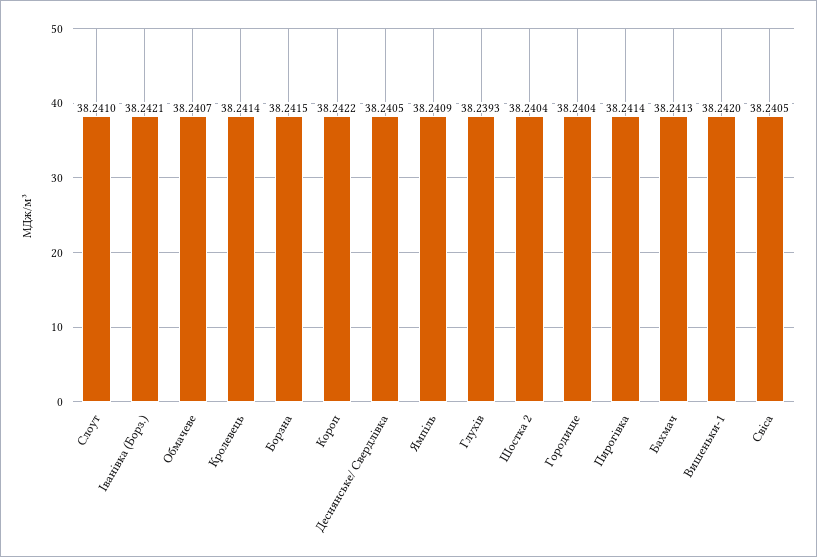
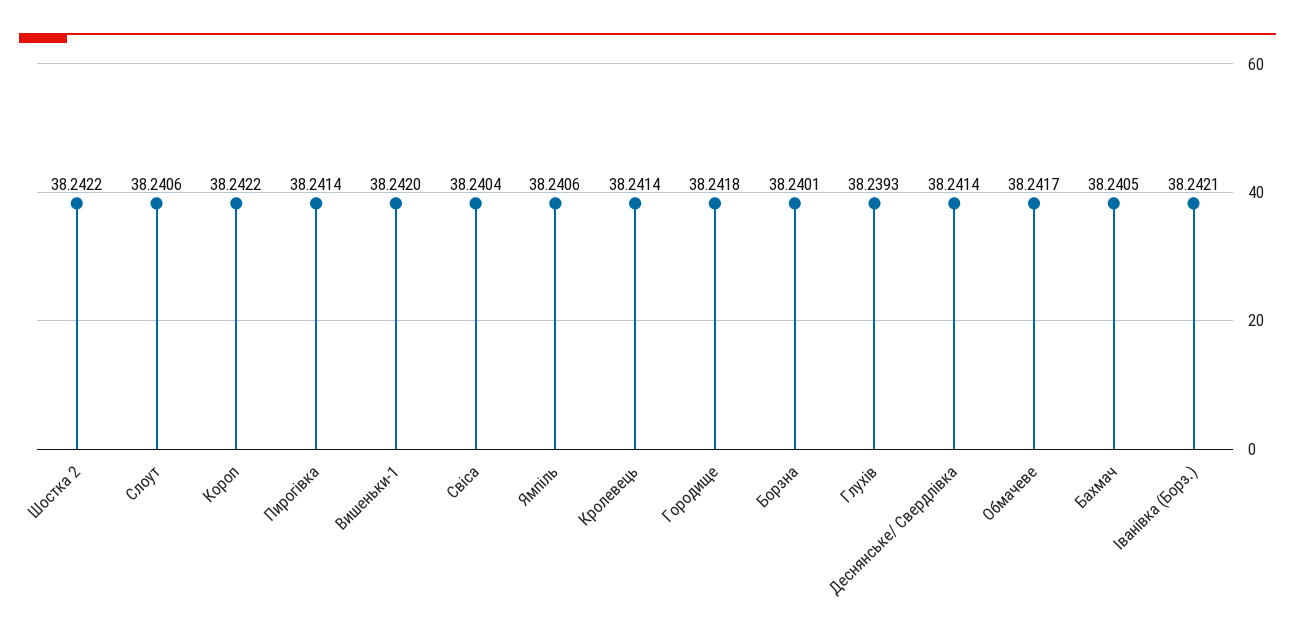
  {
-   "Слоут": 38.241,
+   "Слоут": 38.2406,
    "Іванівка (Борз.)": 38.2421,
-   "Обмачеве": 38.2407,
+   "Обмачеве": 38.2417,
    "Кролевець": 38.2414,
-   "Борзна": 38.2415,
+   "Борзна": 38.2401,
    "Короп": 38.2422,
-   "Деснянське/ Свердлівка": 38.2405,
+   "Деснянське/ Свердлівка": 38.2414,
-   "Ямпіль": 38.2409,
+   "Ямпіль": 38.2406,
    "Глухів": 38.2393,
-   "Шостка 2": 38.2404,
+   "Шостка 2": 38.2422,
-   "Городище": 38.2404,
+   "Городище": 38.2418,
    "Пирогівка": 38.2414,
-   "Бахмач": 38.2413,
+   "Бахмач": 38.2405,
    "Вишеньки-1": 38.242,
-   "Свіса": 38.2405
+   "Свіса": 38.2404
  }

